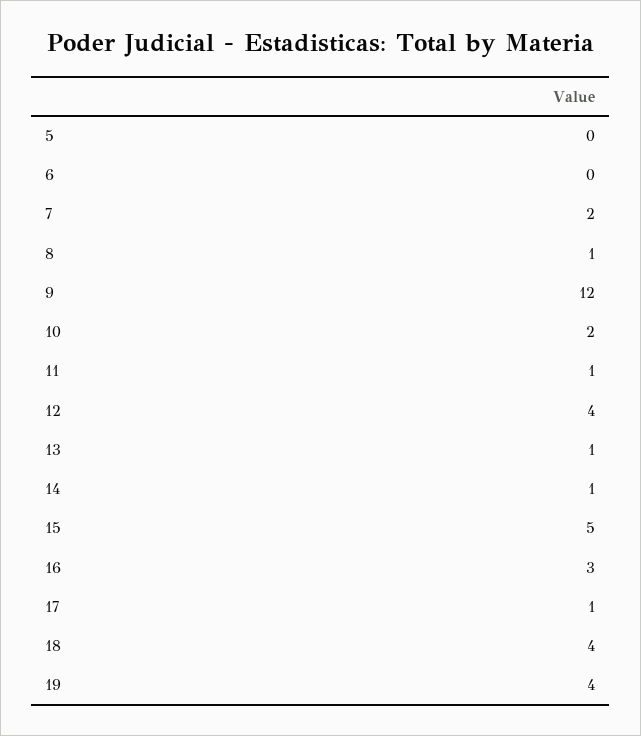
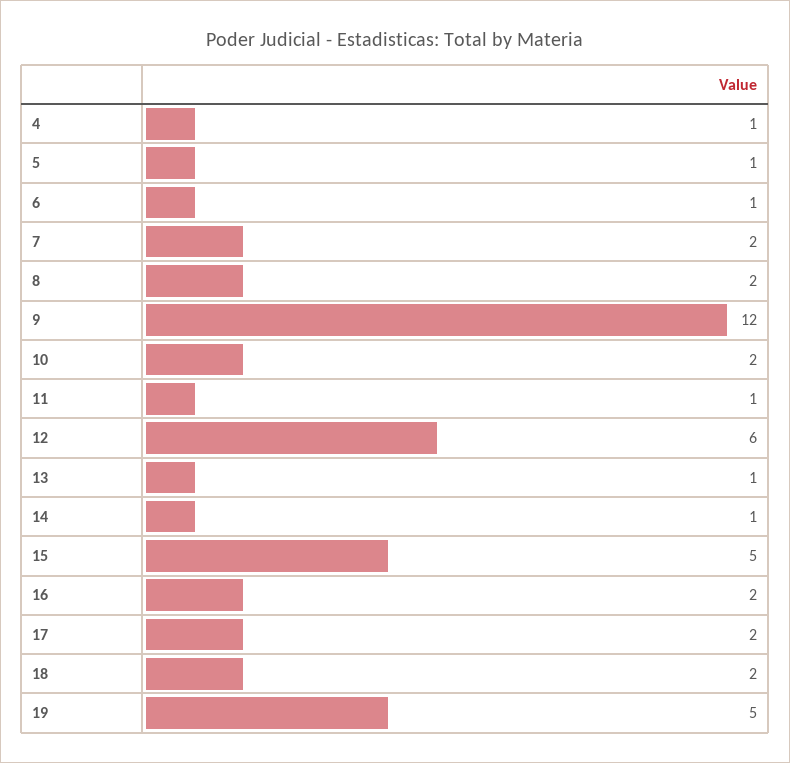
  {
-   "5": 0,
+   "5": 1,
-   "6": 0,
+   "6": 1,
    "7": 2,
-   "8": 1,
+   "8": 2,
    "9": 12,
    "10": 2,
    "11": 1,
-   "12": 4,
+   "12": 6,
    "13": 1,
    "14": 1,
    "15": 5,
-   "16": 3,
+   "16": 2,
-   "17": 1,
+   "17": 2,
-   "18": 4,
+   "18": 2,
-   "19": 4
+   "19": 5,
+   "4": 1
  }

